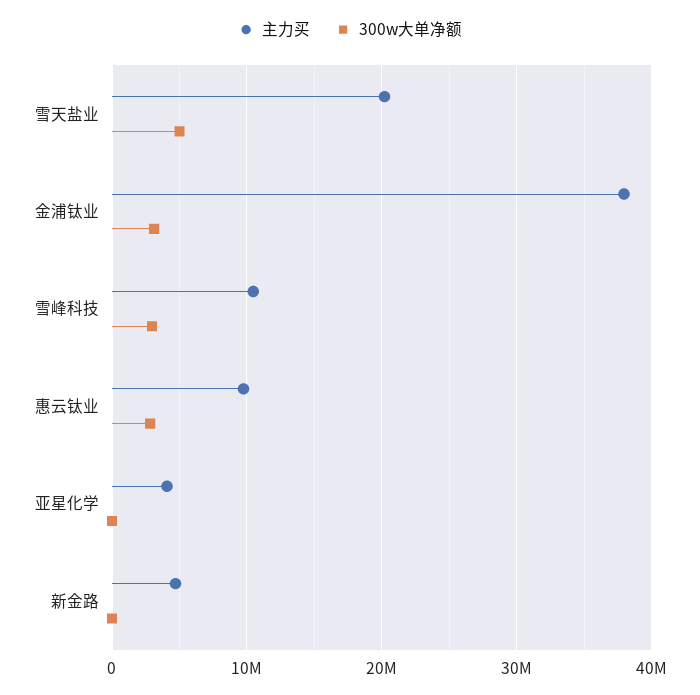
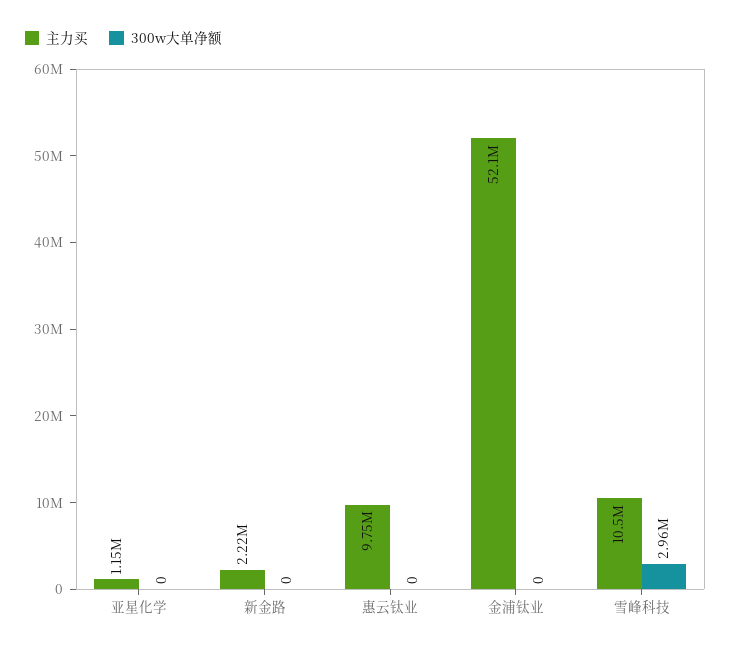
  {
    "主力买": {
-     "雪天盐业": 20000000,
-     "金浦钛业": 38000000,
+     "金浦钛业": 52100000,
      "雪峰科技": 10500000,
      "惠云钛业": 9750000,
-     "亚星化学": 4000000,
+     "亚星化学": 1150000,
-     "新金路": 5000000
+     "新金路": 2220000
    },
    "300w大单净额": {
-     "雪天盐业": 5000000,
-     "金浦钛业": 3000000,
+     "金浦钛业": 0,
      "雪峰科技": 2960000,
-     "惠云钛业": 3000000,
+     "惠云钛业": 0,
      "亚星化学": 0,
      "新金路": 0
    }
  }

